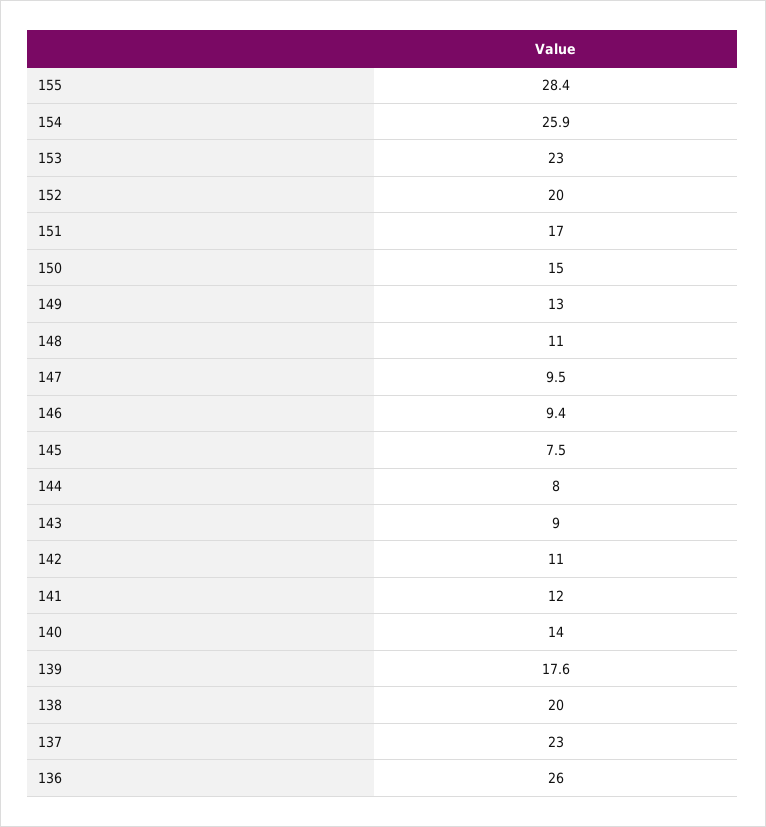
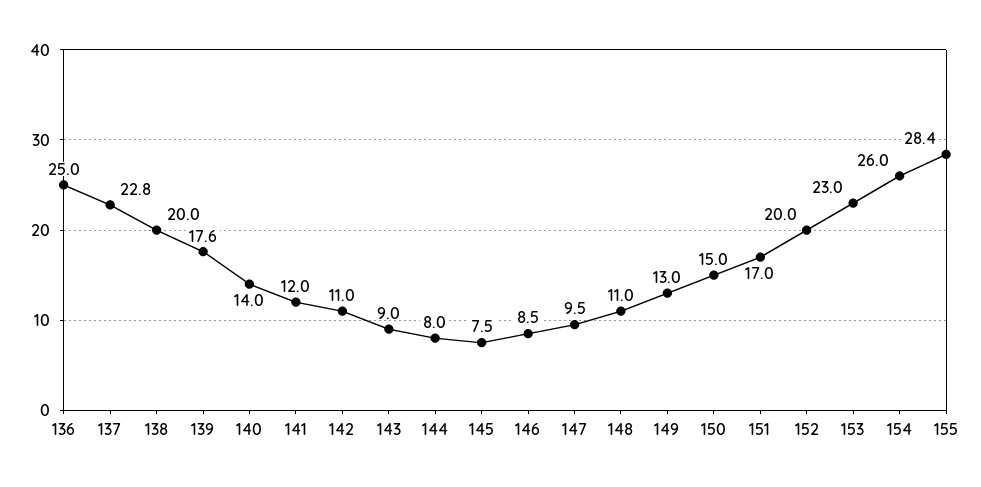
  {
    "155": 28.4,
-   "154": 25.9,
+   "154": 26,
    "153": 23,
    "152": 20,
    "151": 17,
    "150": 15,
    "149": 13,
    "148": 11,
    "147": 9.5,
-   "146": 9.4,
+   "146": 8.5,
    "145": 7.5,
    "144": 8,
    "143": 9,
    "142": 11,
    "141": 12,
    "140": 14,
    "139": 17.6,
    "138": 20,
-   "137": 23,
+   "137": 22.8,
-   "136": 26
+   "136": 25
  }

